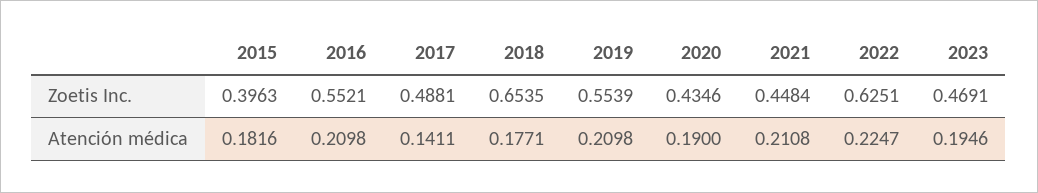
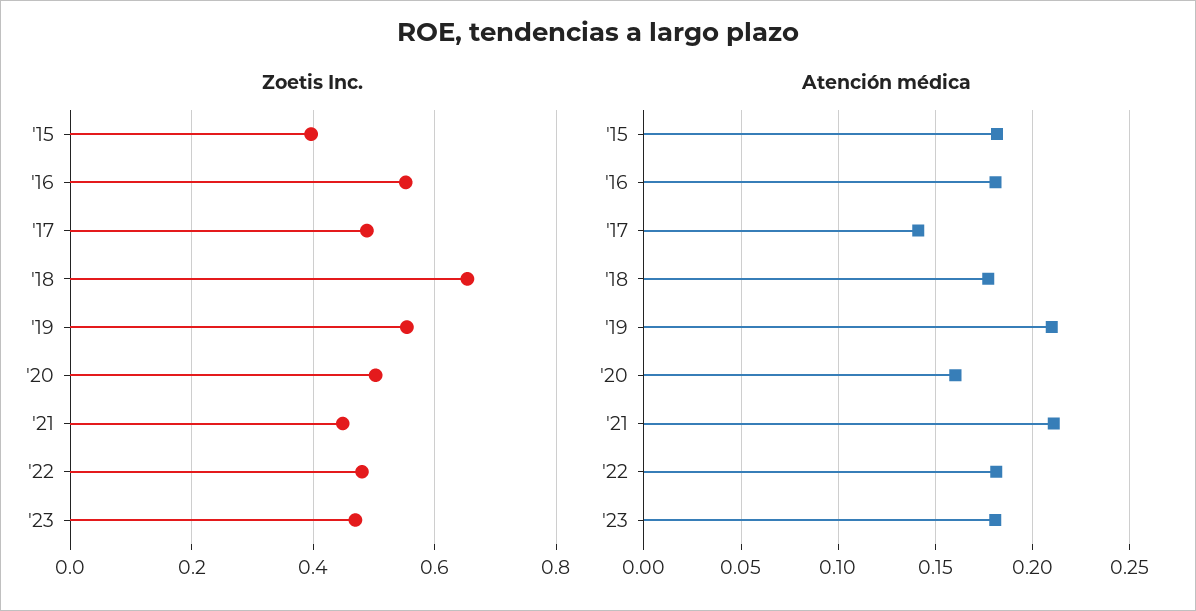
  {
    "Zoetis Inc.": {
      "2015": 0.3963,
      "2016": 0.5521,
      "2017": 0.4881,
      "2018": 0.6535,
      "2019": 0.5539,
-     "2020": 0.4346,
+     "2020": 0.5,
      "2021": 0.4484,
-     "2022": 0.6251,
+     "2022": 0.48,
      "2023": 0.4691
    },
    "Atención médica": {
      "2015": 0.1816,
-     "2016": 0.2098,
+     "2016": 0.18,
      "2017": 0.1411,
      "2018": 0.1771,
      "2019": 0.2098,
-     "2020": 0.19,
+     "2020": 0.16,
      "2021": 0.2108,
-     "2022": 0.2247,
+     "2022": 0.18,
-     "2023": 0.1946
+     "2023": 0.18
    }
  }

